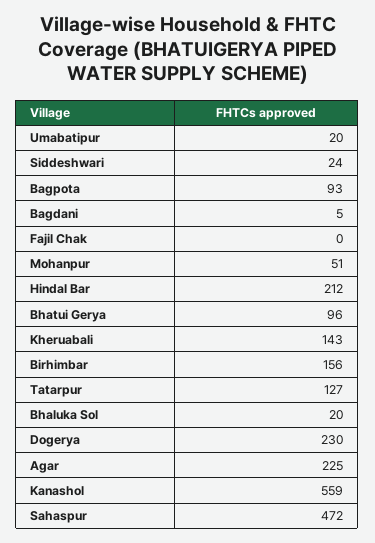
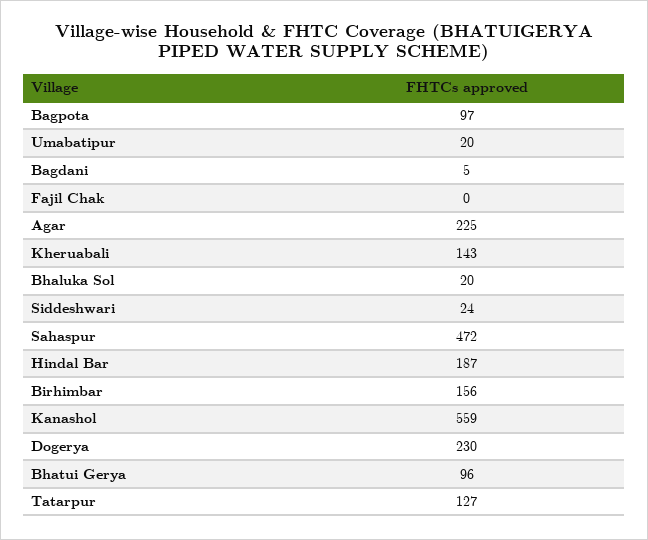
  {
    "Umabatipur": 20,
    "Siddeshwari": 24,
-   "Bagpota": 93,
+   "Bagpota": 97,
    "Bagdani": 5,
    "Fajil Chak": 0,
-   "Mohanpur": 51,
-   "Hindal Bar": 212,
+   "Hindal Bar": 187,
    "Bhatui Gerya": 96,
    "Kheruabali": 143,
    "Birhimbar": 156,
    "Tatarpur": 127,
    "Bhaluka Sol": 20,
    "Dogerya": 230,
    "Agar": 225,
    "Kanashol": 559,
    "Sahaspur": 472
  }

